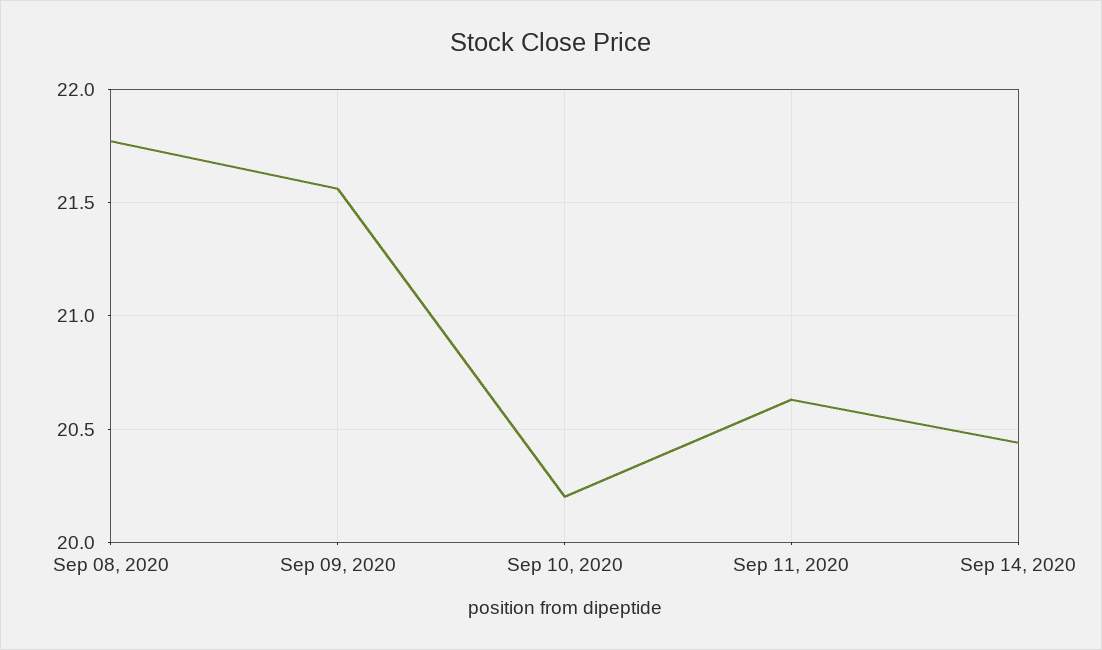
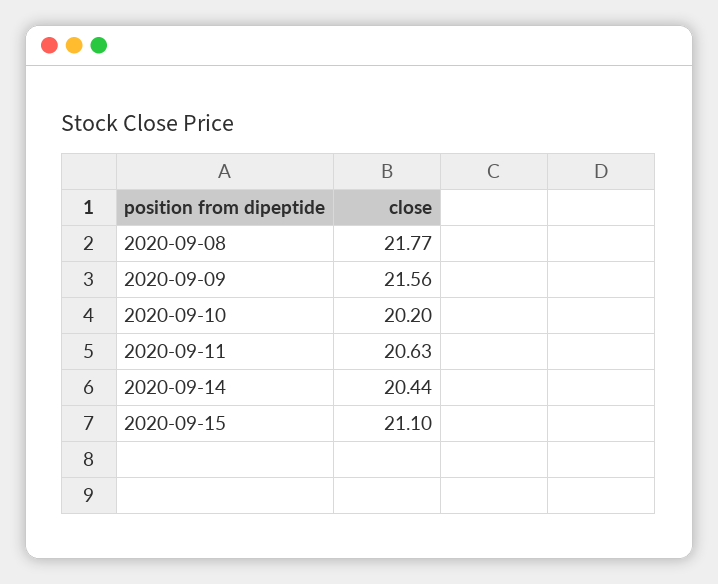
  {
    "Sep 08, 2020": 21.77,
    "Sep 09, 2020": 21.56,
    "Sep 10, 2020": 20.2,
    "Sep 11, 2020": 20.63,
-   "Sep 14, 2020": 20.44
+   "Sep 14, 2020": 20.44,
+   "2020-09-15": 21.1
  }

